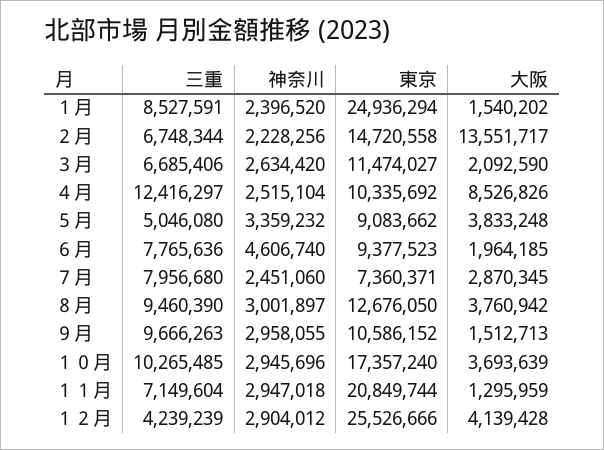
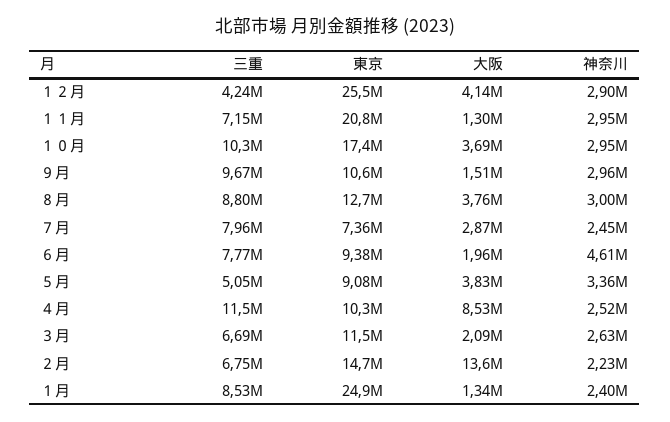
  {
    "三重": {
      "１月": 8527591,
      "２月": 6748344,
      "３月": 6685406,
-     "４月": 12416297,
+     "４月": 11500000,
      "５月": 5046080,
      "６月": 7765636,
      "７月": 7956680,
-     "８月": 9460390,
+     "８月": 8800000,
      "９月": 9666263,
      "１０月": 10265485,
      "１１月": 7149604,
      "１２月": 4239239
    },
    "神奈川": {
      "１月": 2396520,
      "２月": 2228256,
      "３月": 2634420,
      "４月": 2515104,
      "５月": 3359232,
      "６月": 4606740,
      "７月": 2451060,
      "８月": 3001897,
      "９月": 2958055,
      "１０月": 2945696,
      "１１月": 2947018,
      "１２月": 2904012
    },
    "東京": {
      "１月": 24936294,
      "２月": 14720558,
      "３月": 11474027,
      "４月": 10335692,
      "５月": 9083662,
      "６月": 9377523,
      "７月": 7360371,
      "８月": 12676050,
      "９月": 10586152,
      "１０月": 17357240,
      "１１月": 20849744,
      "１２月": 25526666
    },
    "大阪": {
-     "１月": 1540202,
+     "１月": 1340000,
      "２月": 13551717,
      "３月": 2092590,
      "４月": 8526826,
      "５月": 3833248,
      "６月": 1964185,
      "７月": 2870345,
      "８月": 3760942,
      "９月": 1512713,
      "１０月": 3693639,
      "１１月": 1295959,
      "１２月": 4139428
    }
  }

